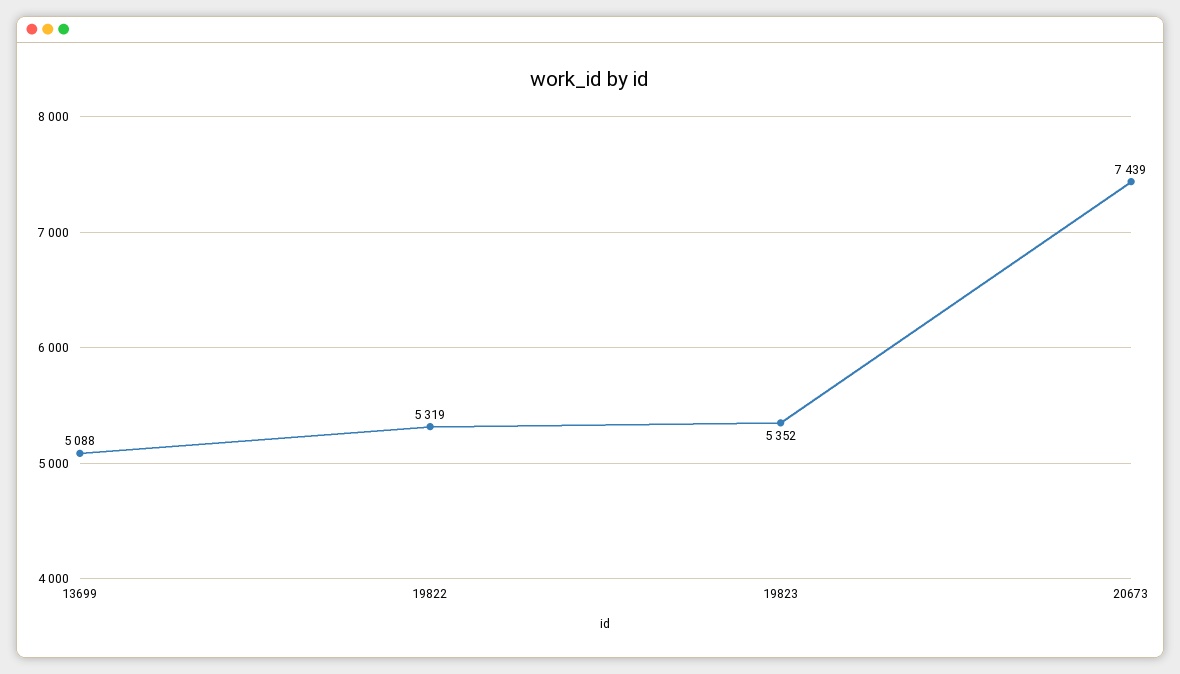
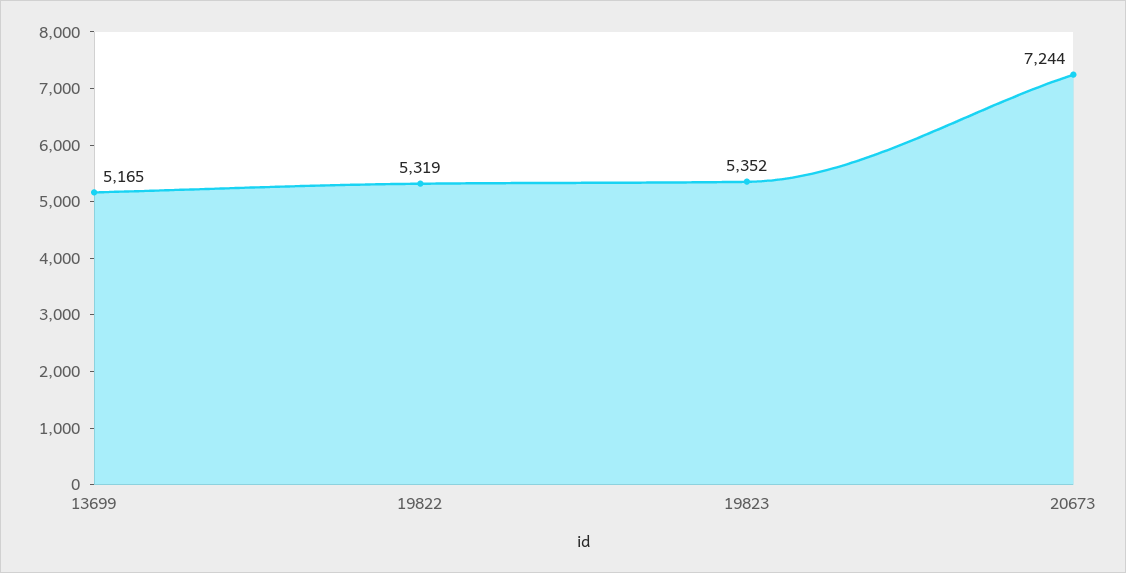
  {
-   "13699": 5088,
+   "13699": 5165,
    "19822": 5319,
    "19823": 5352,
-   "20673": 7439
+   "20673": 7244
  }

